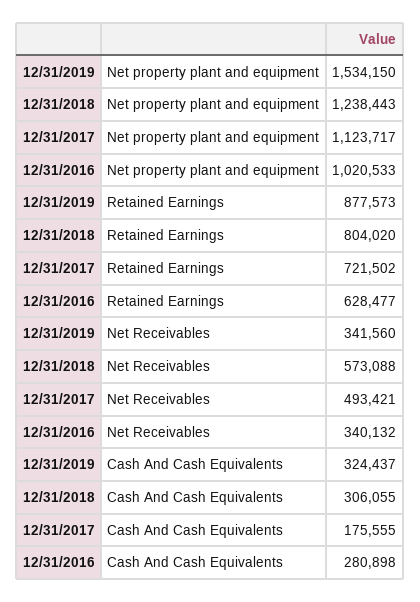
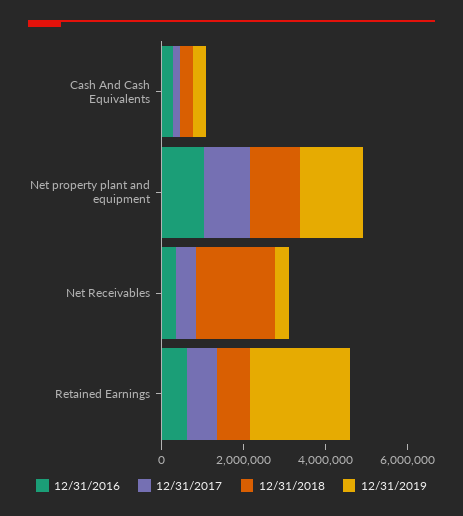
  {
    "12/31/2019": {
      "Net property plant and equipment": 1534150,
-     "Retained Earnings": 877573,
+     "Retained Earnings": 2500000,
      "Net Receivables": 341560,
      "Cash And Cash Equivalents": 324437
    },
    "12/31/2018": {
      "Net property plant and equipment": 1238443,
      "Retained Earnings": 804020,
-     "Net Receivables": 573088,
+     "Net Receivables": 2000000,
      "Cash And Cash Equivalents": 306055
    },
    "12/31/2017": {
      "Net property plant and equipment": 1123717,
      "Retained Earnings": 721502,
      "Net Receivables": 493421,
      "Cash And Cash Equivalents": 175555
    },
    "12/31/2016": {
      "Net property plant and equipment": 1020533,
      "Retained Earnings": 628477,
      "Net Receivables": 340132,
      "Cash And Cash Equivalents": 280898
    }
  }

